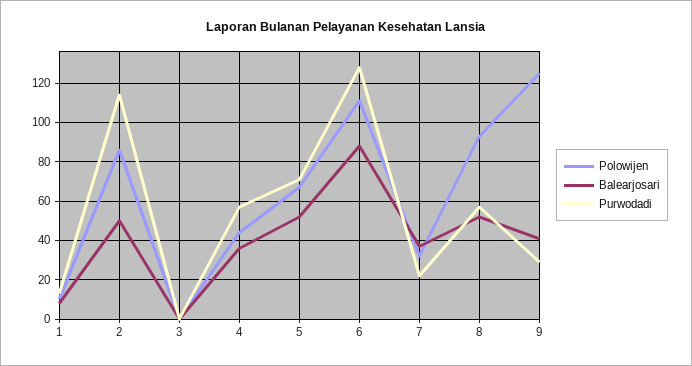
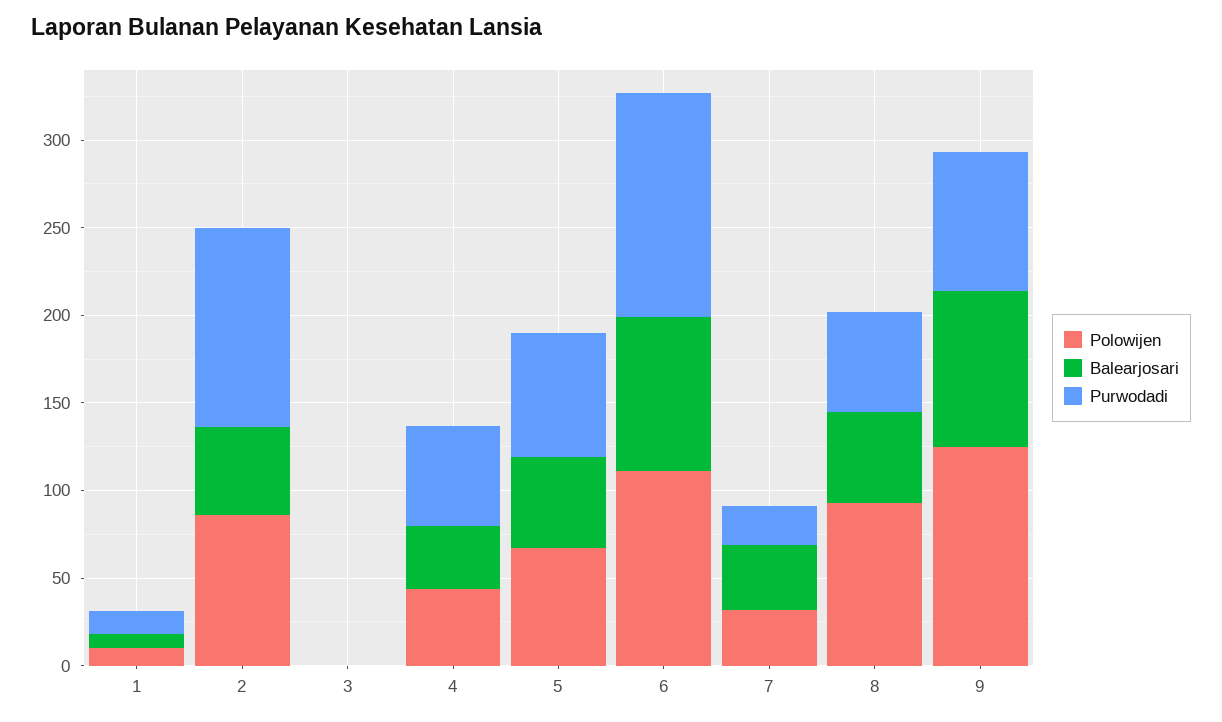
  {
    "Polowijen": {
      "1": 10,
      "2": 85,
      "3": 0,
      "4": 45,
      "5": 65,
      "6": 110,
      "7": 30,
      "8": 95,
      "9": 125
    },
    "Balearjosari": {
      "1": 10,
      "2": 50,
      "3": 0,
      "4": 35,
      "5": 50,
      "6": 90,
      "7": 35,
      "8": 50,
-     "9": 40
+     "9": 90
    },
    "Purwodadi": {
      "1": 15,
      "2": 115,
      "3": 0,
      "4": 55,
      "5": 70,
      "6": 130,
      "7": 20,
      "8": 55,
-     "9": 30
+     "9": 80
    }
  }

